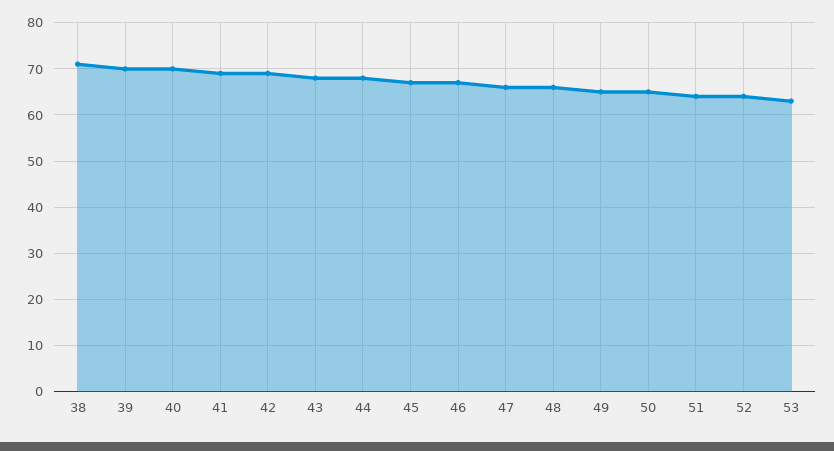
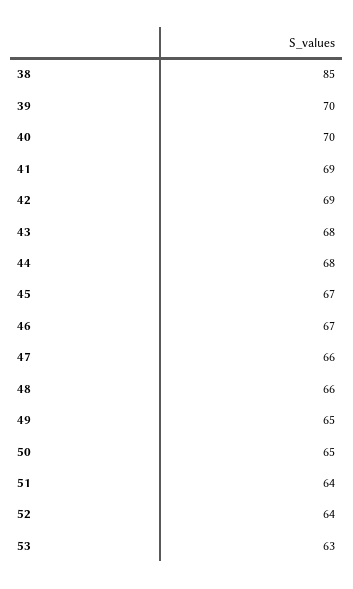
  {
-   "38": 70,
+   "38": 85,
    "39": 70,
    "40": 70,
    "41": 69,
    "42": 69,
    "43": 68,
    "44": 68,
    "45": 67,
    "46": 67,
    "47": 66,
    "48": 66,
    "49": 65,
    "50": 65,
    "51": 64,
    "52": 64,
    "53": 63
  }

